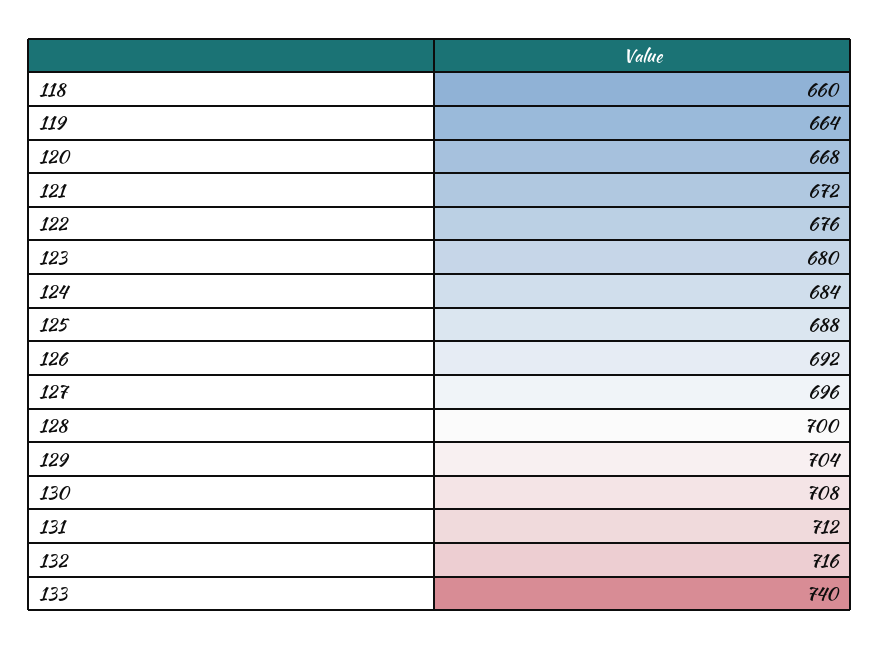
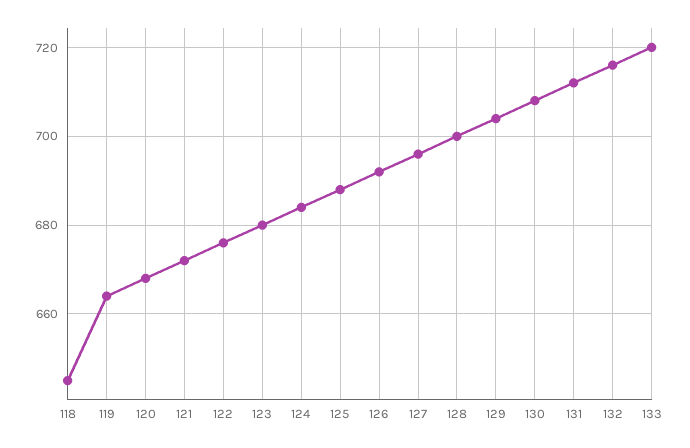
  {
-   "118": 660,
+   "118": 645,
    "119": 664,
    "120": 668,
    "121": 672,
    "122": 676,
    "123": 680,
    "124": 684,
    "125": 688,
    "126": 692,
    "127": 696,
    "128": 700,
    "129": 704,
    "130": 708,
    "131": 712,
    "132": 716,
-   "133": 740
+   "133": 720
  }

